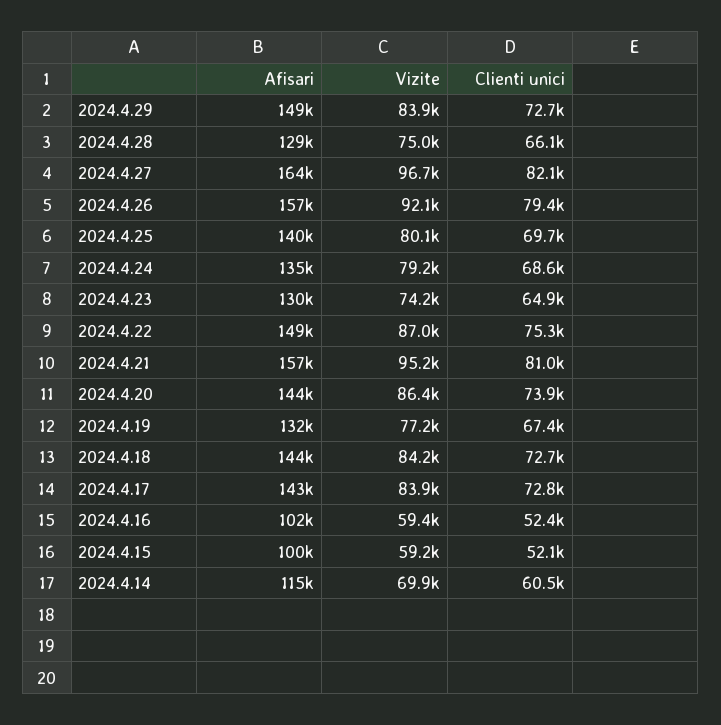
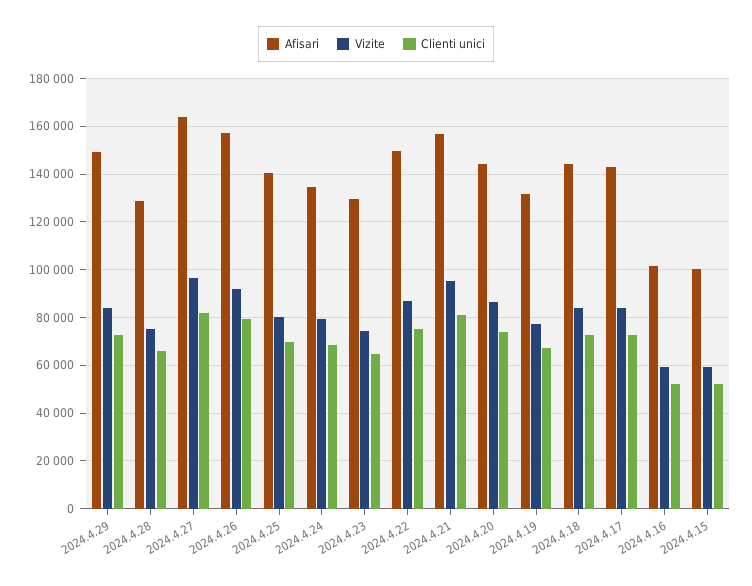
  {
    "Afisari": {
      "2024.4.29": 149000,
      "2024.4.28": 129000,
      "2024.4.27": 164000,
      "2024.4.26": 157000,
      "2024.4.25": 140000,
      "2024.4.24": 135000,
      "2024.4.23": 130000,
      "2024.4.22": 149000,
      "2024.4.21": 157000,
      "2024.4.20": 144000,
      "2024.4.19": 132000,
      "2024.4.18": 144000,
      "2024.4.17": 143000,
      "2024.4.16": 102000,
-     "2024.4.15": 100000,
+     "2024.4.15": 100000
-     "2024.4.14": 115000
    },
    "Vizite": {
      "2024.4.29": 83900,
      "2024.4.28": 75000,
      "2024.4.27": 96700,
      "2024.4.26": 92100,
      "2024.4.25": 80100,
      "2024.4.24": 79200,
      "2024.4.23": 74200,
      "2024.4.22": 87000,
      "2024.4.21": 95200,
      "2024.4.20": 86400,
      "2024.4.19": 77200,
      "2024.4.18": 84200,
      "2024.4.17": 83900,
      "2024.4.16": 59400,
-     "2024.4.15": 59200,
+     "2024.4.15": 59200
-     "2024.4.14": 69900
    },
    "Clienti unici": {
      "2024.4.29": 72700,
      "2024.4.28": 66100,
      "2024.4.27": 82100,
      "2024.4.26": 79400,
      "2024.4.25": 69700,
      "2024.4.24": 68600,
      "2024.4.23": 64900,
      "2024.4.22": 75300,
      "2024.4.21": 81000,
      "2024.4.20": 73900,
      "2024.4.19": 67400,
      "2024.4.18": 72700,
      "2024.4.17": 72800,
      "2024.4.16": 52400,
-     "2024.4.15": 52100,
+     "2024.4.15": 52100
-     "2024.4.14": 60500
    }
  }

